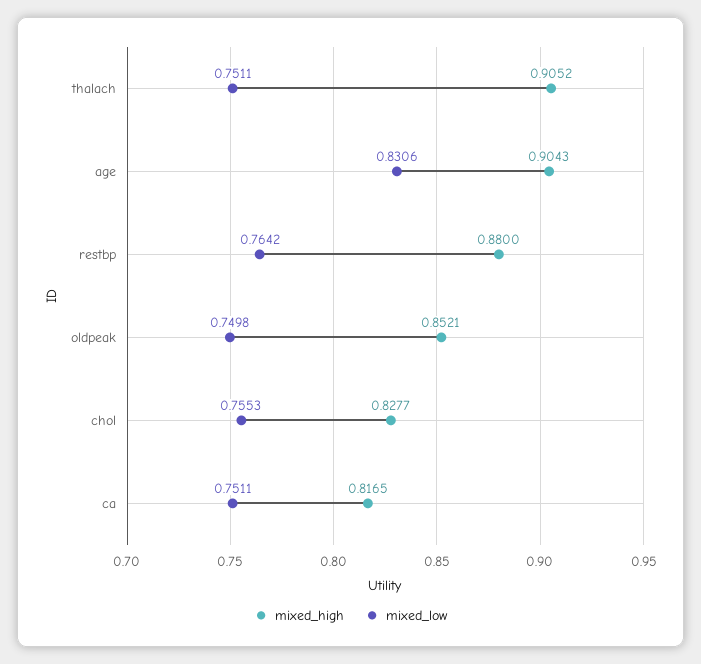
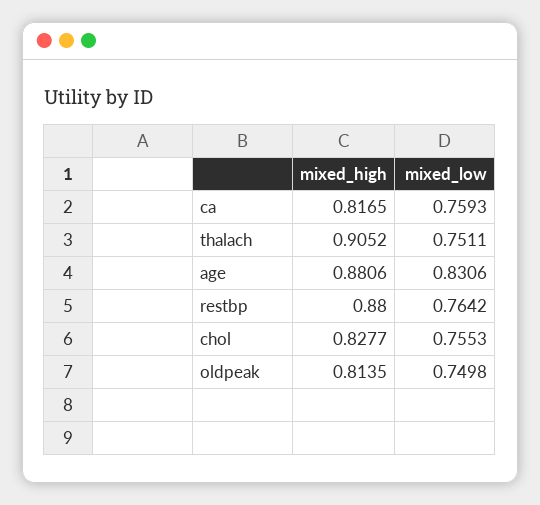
  {
    "mixed_high": {
      "thalach": 0.9052,
-     "age": 0.9043,
+     "age": 0.8806,
      "restbp": 0.88,
-     "oldpeak": 0.8521,
+     "oldpeak": 0.8135,
      "chol": 0.8277,
      "ca": 0.8165
    },
    "mixed_low": {
      "thalach": 0.7511,
      "age": 0.8306,
      "restbp": 0.7642,
      "oldpeak": 0.7498,
      "chol": 0.7553,
-     "ca": 0.7511
+     "ca": 0.7593
    }
  }

